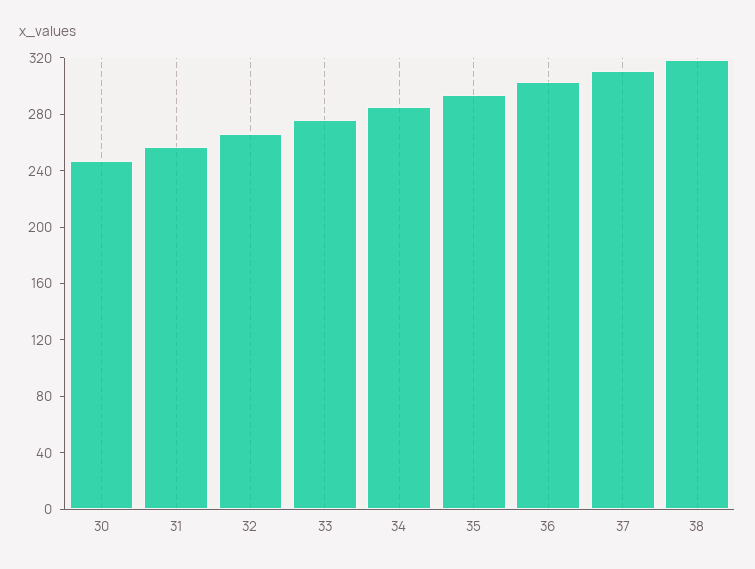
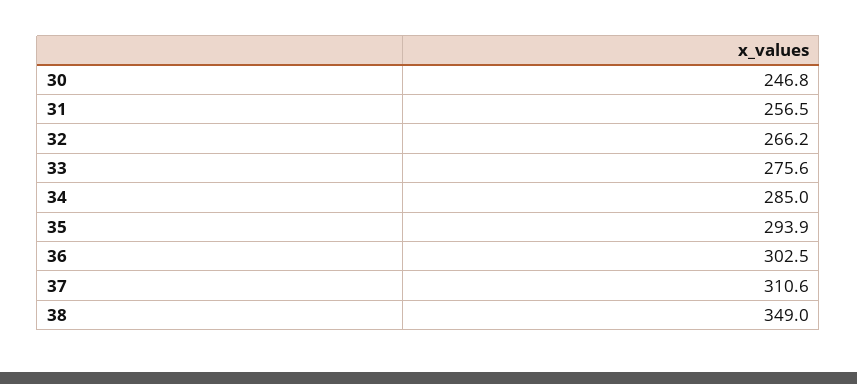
  {
    "30": 246.8,
    "31": 256.5,
    "32": 266.2,
    "33": 275.6,
    "34": 285,
    "35": 293.9,
    "36": 302.5,
    "37": 310.6,
-   "38": 320
+   "38": 349
  }

